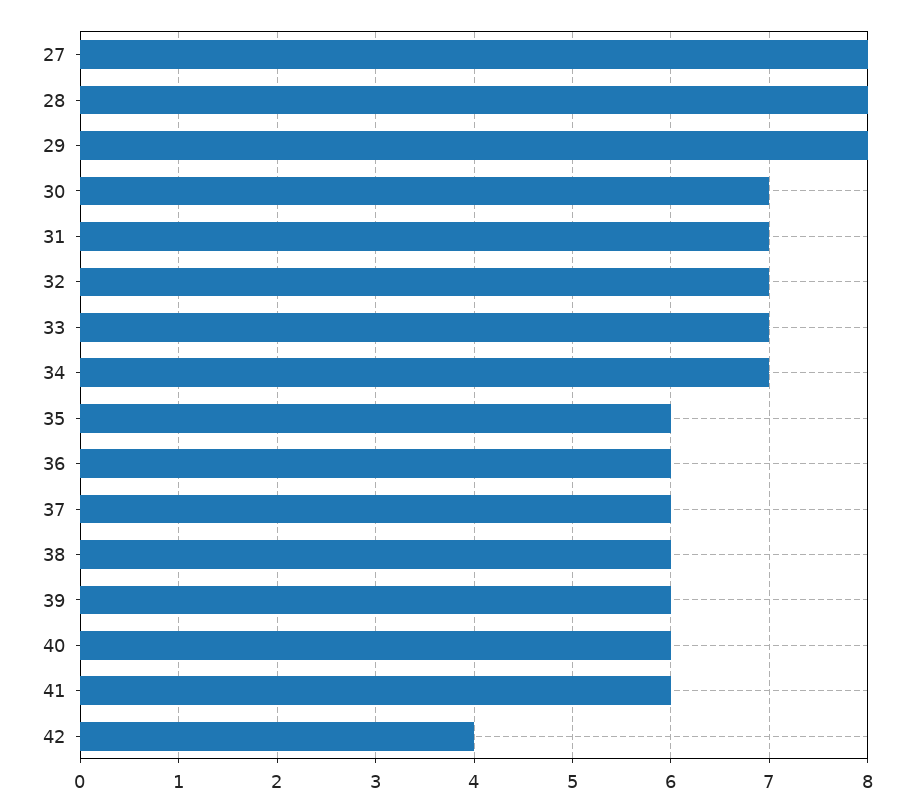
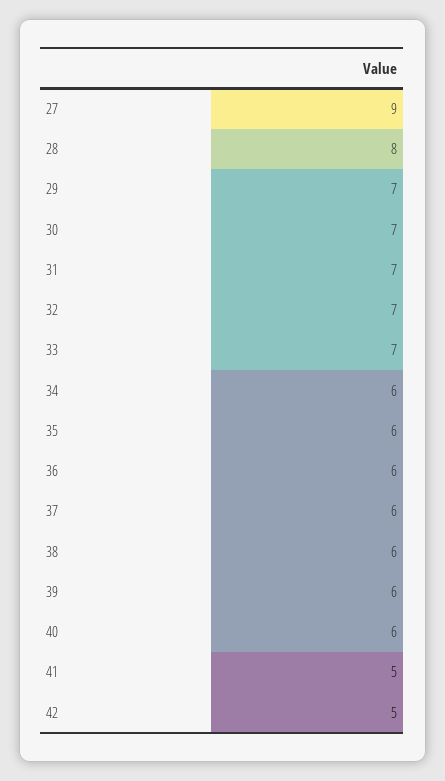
  {
-   "27": 8,
+   "27": 9,
    "28": 8,
-   "29": 8,
+   "29": 7,
    "30": 7,
    "31": 7,
    "32": 7,
    "33": 7,
-   "34": 7,
+   "34": 6,
    "35": 6,
    "36": 6,
    "37": 6,
    "38": 6,
    "39": 6,
    "40": 6,
-   "41": 6,
+   "41": 5,
-   "42": 4
+   "42": 5
  }

